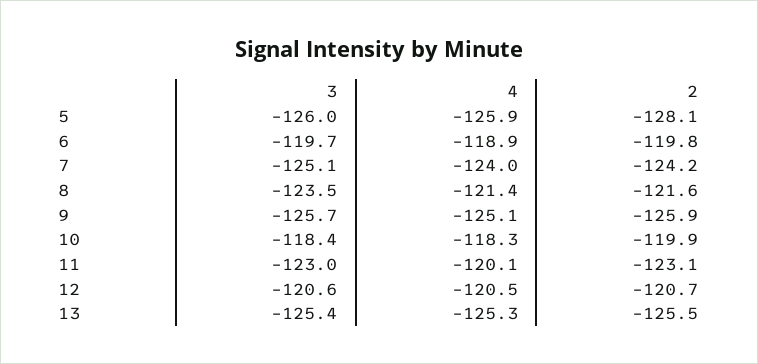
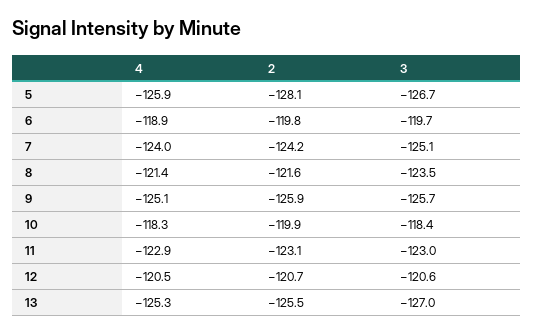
  {
    "3": {
-     "5": -126,
+     "5": -126.7,
      "6": -119.7,
      "7": -125.1,
      "8": -123.5,
      "9": -125.7,
      "10": -118.4,
      "11": -123,
      "12": -120.6,
-     "13": -125.4
+     "13": -127
    },
    "4": {
      "5": -125.9,
      "6": -118.9,
      "7": -124,
      "8": -121.4,
      "9": -125.1,
      "10": -118.3,
-     "11": -120.1,
+     "11": -122.9,
      "12": -120.5,
      "13": -125.3
    },
    "2": {
      "5": -128.1,
      "6": -119.8,
      "7": -124.2,
      "8": -121.6,
      "9": -125.9,
      "10": -119.9,
      "11": -123.1,
      "12": -120.7,
      "13": -125.5
    }
  }

